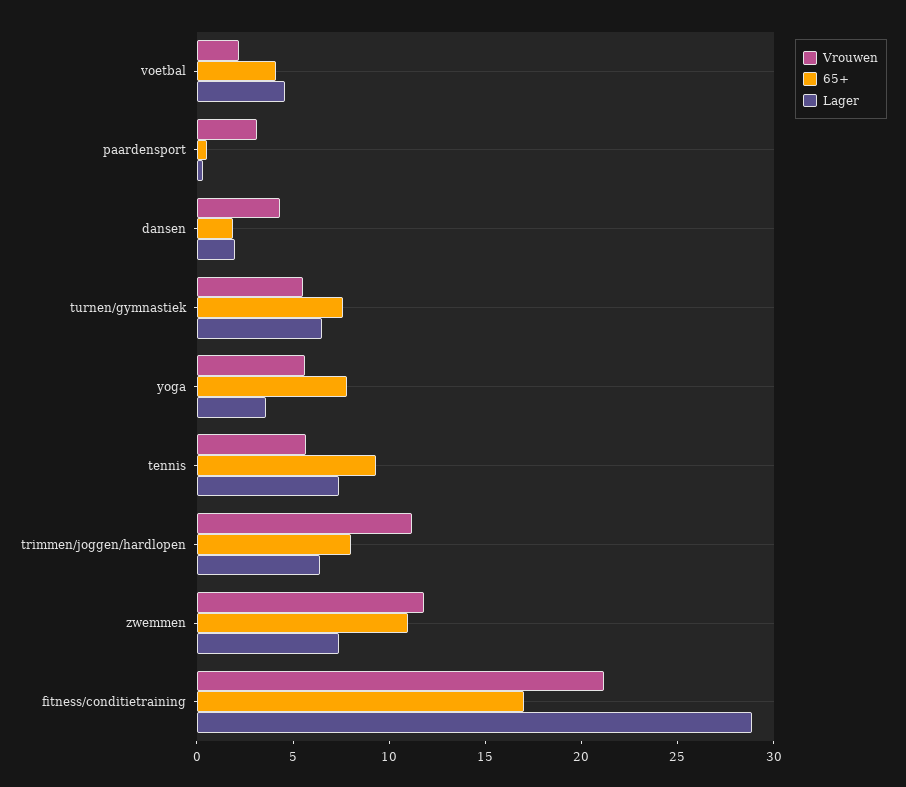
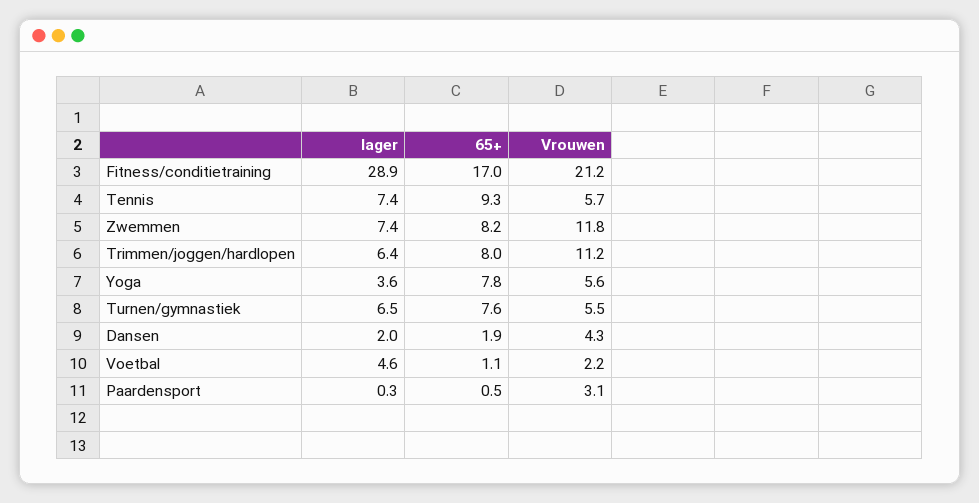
  {
    "Vrouwen": {
      "voetbal": 2.2,
      "paardensport": 3.1,
      "dansen": 4.3,
      "turnen/gymnastiek": 5.5,
      "yoga": 5.6,
      "tennis": 5.7,
      "trimmen/joggen/hardlopen": 11.2,
      "zwemmen": 11.8,
      "fitness/conditietraining": 21.2
    },
    "65+": {
-     "voetbal": 4,
+     "voetbal": 1.1,
      "paardensport": 0.5,
      "dansen": 1.9,
      "turnen/gymnastiek": 7.6,
      "yoga": 7.8,
      "tennis": 9.3,
      "trimmen/joggen/hardlopen": 8,
-     "zwemmen": 11,
+     "zwemmen": 8.2,
      "fitness/conditietraining": 17
    },
    "Lager": {
      "voetbal": 4.6,
      "paardensport": 0.3,
      "dansen": 2,
      "turnen/gymnastiek": 6.5,
      "yoga": 3.6,
      "tennis": 7.4,
      "trimmen/joggen/hardlopen": 6.4,
      "zwemmen": 7.4,
      "fitness/conditietraining": 28.9
    }
  }

